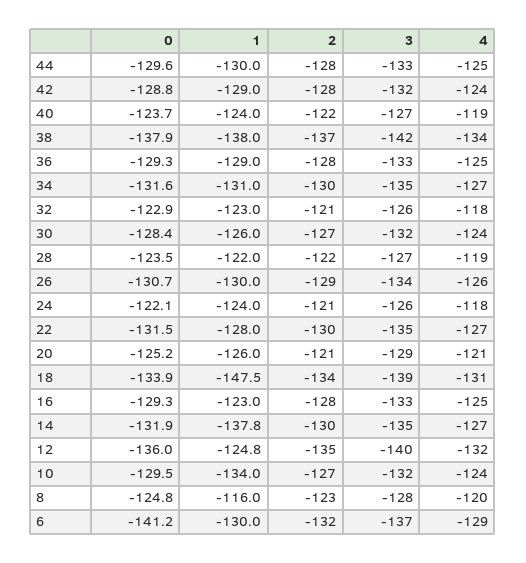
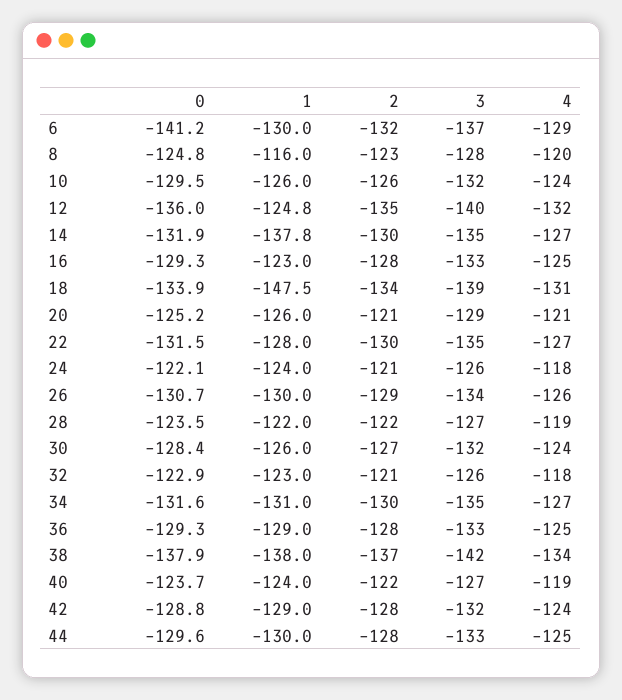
  {
    "0": {
      "44": -129.6,
      "42": -128.8,
      "40": -123.7,
      "38": -137.9,
      "36": -129.3,
      "34": -131.6,
      "32": -122.9,
      "30": -128.4,
      "28": -123.5,
      "26": -130.7,
      "24": -122.1,
      "22": -131.5,
      "20": -125.2,
      "18": -133.9,
      "16": -129.3,
      "14": -131.9,
      "12": -136,
      "10": -129.5,
      "8": -124.8,
      "6": -141.2
    },
    "1": {
      "44": -130,
      "42": -129,
      "40": -124,
      "38": -138,
      "36": -129,
      "34": -131,
      "32": -123,
      "30": -126,
      "28": -122,
      "26": -130,
      "24": -124,
      "22": -128,
      "20": -126,
      "18": -147.5,
      "16": -123,
      "14": -137.8,
      "12": -124.8,
-     "10": -134,
+     "10": -126,
      "8": -116,
      "6": -130
    },
    "2": {
      "44": -128,
      "42": -128,
      "40": -122,
      "38": -137,
      "36": -128,
      "34": -130,
      "32": -121,
      "30": -127,
      "28": -122,
      "26": -129,
      "24": -121,
      "22": -130,
      "20": -121,
      "18": -134,
      "16": -128,
      "14": -130,
      "12": -135,
-     "10": -127,
+     "10": -126,
      "8": -123,
      "6": -132
    },
    "3": {
      "44": -133,
      "42": -132,
      "40": -127,
      "38": -142,
      "36": -133,
      "34": -135,
      "32": -126,
      "30": -132,
      "28": -127,
      "26": -134,
      "24": -126,
      "22": -135,
      "20": -129,
      "18": -139,
      "16": -133,
      "14": -135,
      "12": -140,
      "10": -132,
      "8": -128,
      "6": -137
    },
    "4": {
      "44": -125,
      "42": -124,
      "40": -119,
      "38": -134,
      "36": -125,
      "34": -127,
      "32": -118,
      "30": -124,
      "28": -119,
      "26": -126,
      "24": -118,
      "22": -127,
      "20": -121,
      "18": -131,
      "16": -125,
      "14": -127,
      "12": -132,
      "10": -124,
      "8": -120,
      "6": -129
    }
  }

